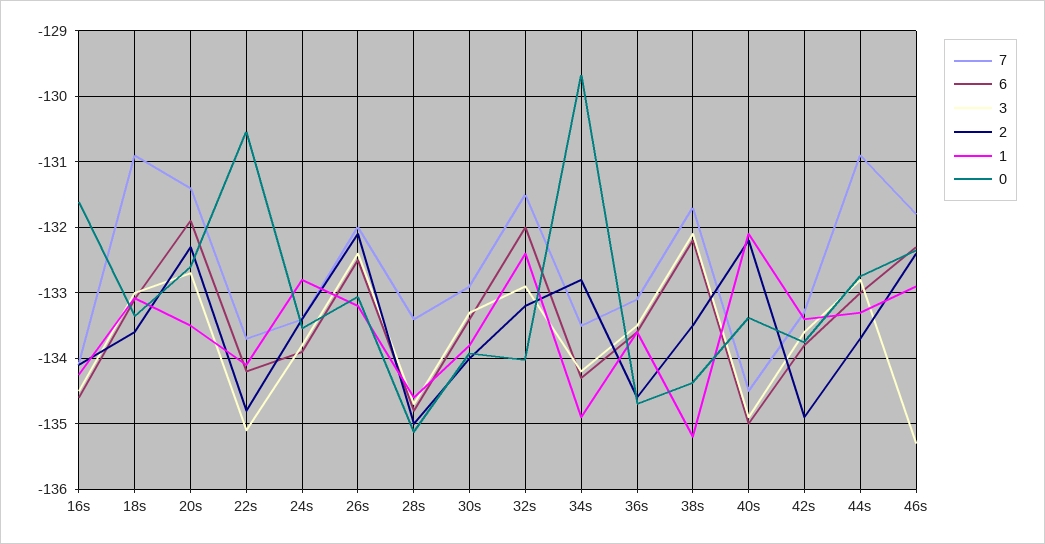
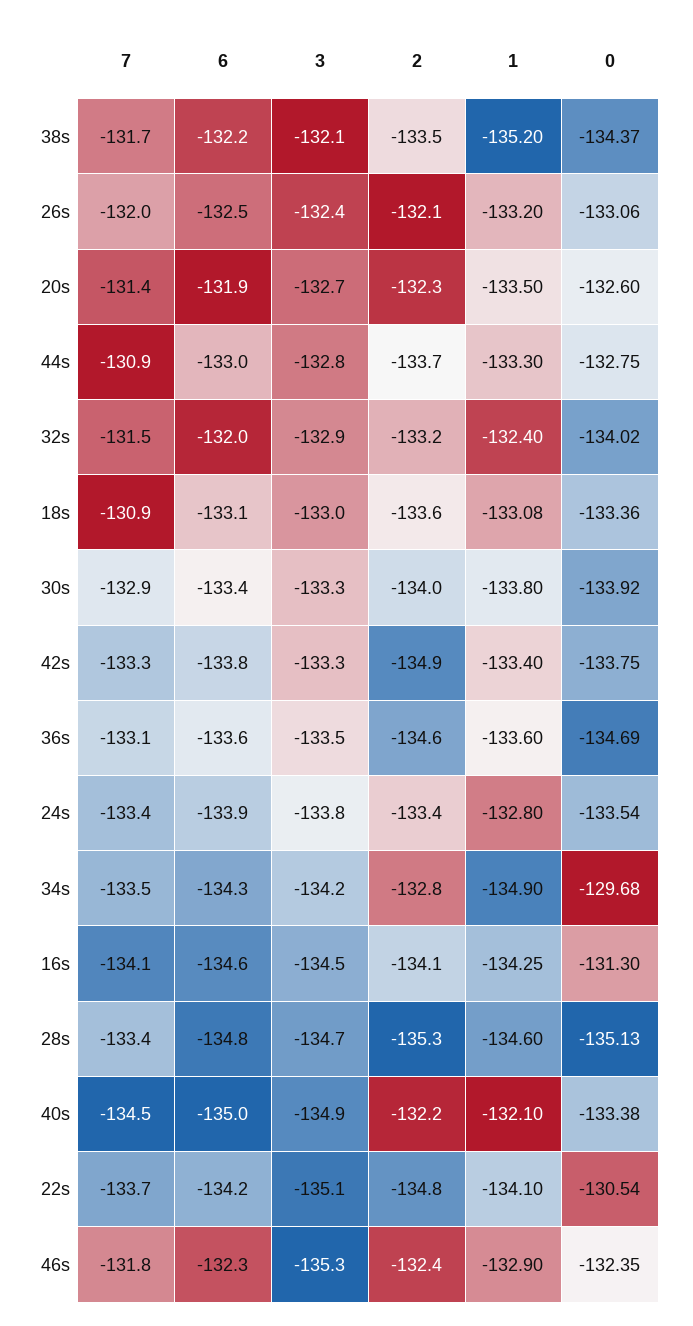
  {
    "7": {
      "16s": -134.1,
      "18s": -130.9,
      "20s": -131.4,
      "22s": -133.7,
      "24s": -133.4,
      "26s": -132,
      "28s": -133.4,
      "30s": -132.9,
      "32s": -131.5,
      "34s": -133.5,
      "36s": -133.1,
      "38s": -131.7,
      "40s": -134.5,
      "42s": -133.3,
      "44s": -130.9,
      "46s": -131.8
    },
    "6": {
      "16s": -134.6,
      "18s": -133.1,
      "20s": -131.9,
      "22s": -134.2,
      "24s": -133.9,
      "26s": -132.5,
      "28s": -134.8,
      "30s": -133.4,
      "32s": -132,
      "34s": -134.3,
      "36s": -133.6,
      "38s": -132.2,
      "40s": -135,
      "42s": -133.8,
      "44s": -133,
      "46s": -132.3
    },
    "3": {
      "16s": -134.5,
      "18s": -133,
      "20s": -132.7,
      "22s": -135.1,
      "24s": -133.8,
      "26s": -132.4,
      "28s": -134.7,
      "30s": -133.3,
      "32s": -132.9,
      "34s": -134.2,
      "36s": -133.5,
      "38s": -132.1,
      "40s": -134.9,
-     "42s": -133.6,
+     "42s": -133.3,
      "44s": -132.8,
      "46s": -135.3
    },
    "2": {
      "16s": -134.1,
      "18s": -133.6,
      "20s": -132.3,
      "22s": -134.8,
      "24s": -133.4,
      "26s": -132.1,
-     "28s": -135,
+     "28s": -135.3,
      "30s": -134,
      "32s": -133.2,
      "34s": -132.8,
      "36s": -134.6,
      "38s": -133.5,
      "40s": -132.2,
      "42s": -134.9,
      "44s": -133.7,
      "46s": -132.4
    },
    "1": {
      "16s": -134.25,
      "18s": -133.08,
      "20s": -133.5,
      "22s": -134.1,
      "24s": -132.8,
      "26s": -133.2,
      "28s": -134.6,
      "30s": -133.8,
      "32s": -132.4,
      "34s": -134.9,
      "36s": -133.6,
      "38s": -135.2,
      "40s": -132.1,
      "42s": -133.4,
      "44s": -133.3,
      "46s": -132.9
    },
    "0": {
-     "16s": -131.6,
+     "16s": -131.3,
      "18s": -133.36,
      "20s": -132.6,
      "22s": -130.54,
      "24s": -133.54,
      "26s": -133.06,
      "28s": -135.13,
      "30s": -133.92,
      "32s": -134.02,
      "34s": -129.68,
      "36s": -134.69,
      "38s": -134.37,
      "40s": -133.38,
      "42s": -133.75,
      "44s": -132.75,
      "46s": -132.35
    }
  }

